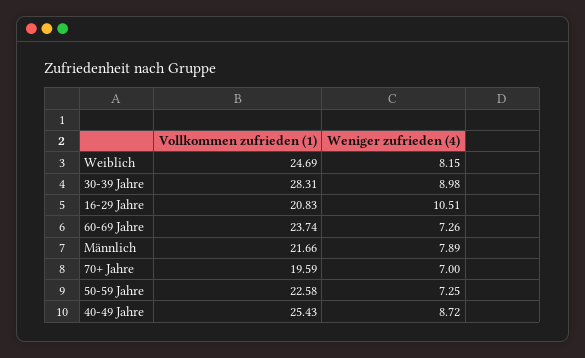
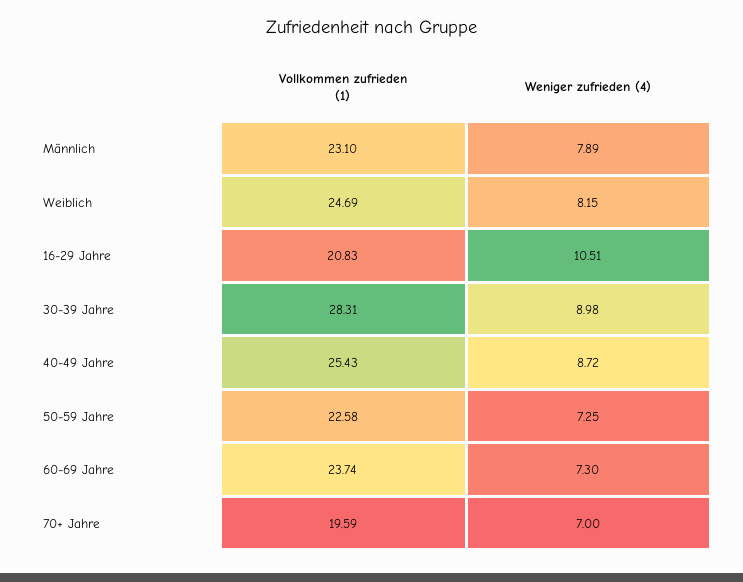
  {
    "Vollkommen zufrieden (1)": {
      "Weiblich": 24.69,
      "30-39 Jahre": 28.31,
      "16-29 Jahre": 20.83,
      "60-69 Jahre": 23.74,
-     "Männlich": 21.66,
+     "Männlich": 23.1,
      "70+ Jahre": 19.59,
      "50-59 Jahre": 22.58,
      "40-49 Jahre": 25.43
    },
    "Weniger zufrieden (4)": {
      "Weiblich": 8.15,
      "30-39 Jahre": 8.98,
      "16-29 Jahre": 10.51,
-     "60-69 Jahre": 7.26,
+     "60-69 Jahre": 7.3,
      "Männlich": 7.89,
      "70+ Jahre": 7,
      "50-59 Jahre": 7.25,
      "40-49 Jahre": 8.72
    }
  }

